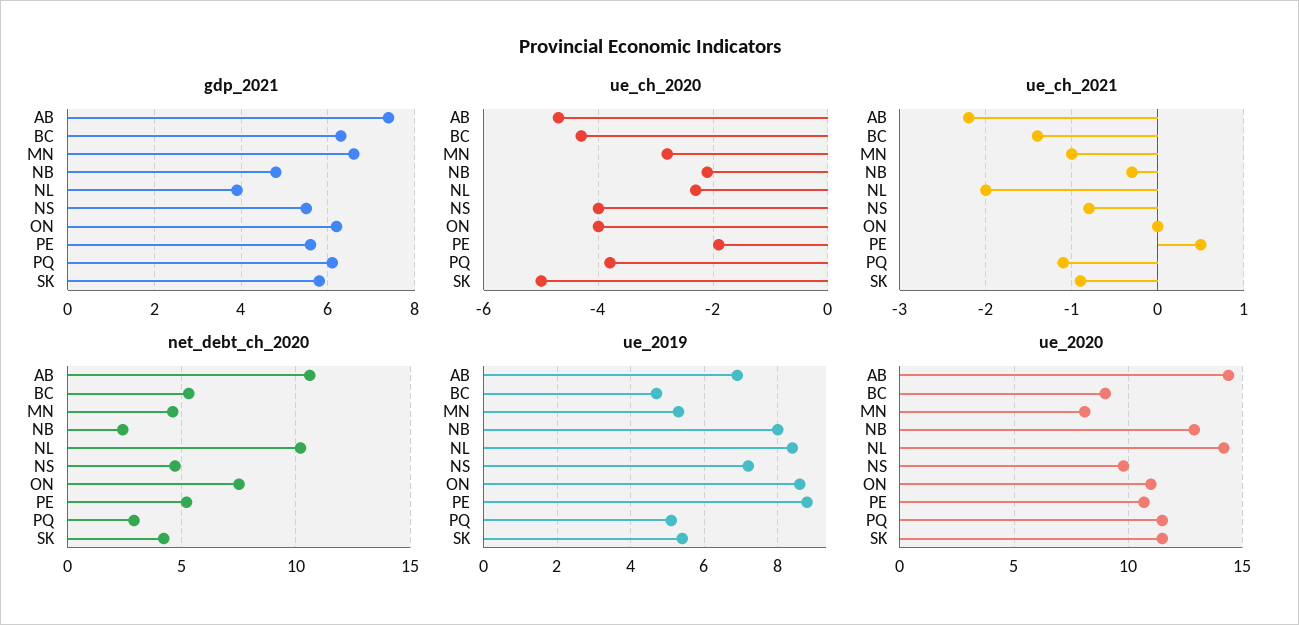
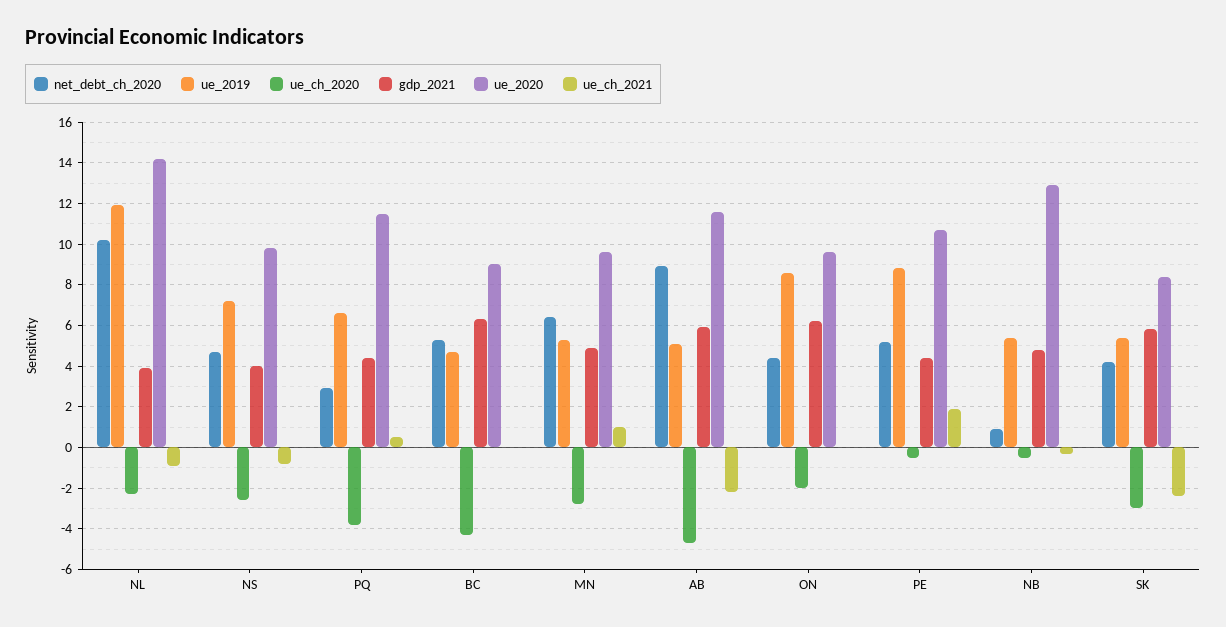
  {
    "gdp_2021": {
-     "AB": 7.5,
+     "AB": 6,
      "BC": 6.5,
-     "MN": 6.5,
+     "MN": 5,
      "NB": 5,
      "NL": 4,
-     "NS": 5.5,
+     "NS": 4,
      "ON": 6,
-     "PE": 5.5,
+     "PE": 4.5,
-     "PQ": 6,
+     "PQ": 4.5,
      "SK": 6
    },
    "ue_ch_2020": {
      "AB": -4.5,
      "BC": -4.5,
      "MN": -3,
-     "NB": -2,
+     "NB": -0.5,
      "NL": -2.5,
-     "NS": -4,
+     "NS": -2.5,
-     "ON": -4,
+     "ON": -2,
-     "PE": -2,
+     "PE": -0.5,
      "PQ": -4,
-     "SK": -5
+     "SK": -3
    },
    "ue_ch_2021": {
      "AB": -2.2,
-     "BC": -1.4,
+     "BC": 0,
-     "MN": -1,
+     "MN": 1,
      "NB": -0.3,
-     "NL": -2,
+     "NL": -1,
      "NS": -0.8,
      "ON": 0,
-     "PE": 0.5,
+     "PE": 2,
-     "PQ": -1.1,
+     "PQ": 0.5,
-     "SK": -0.9
+     "SK": -2.5
    },
    "net_debt_ch_2020": {
-     "AB": 10.5,
+     "AB": 9,
      "BC": 5.5,
-     "MN": 4.5,
+     "MN": 6.5,
-     "NB": 2.5,
+     "NB": 1,
      "NL": 10,
      "NS": 4.5,
-     "ON": 7.5,
+     "ON": 4.5,
      "PE": 5,
      "PQ": 3,
      "SK": 4
    },
    "ue_2019": {
-     "AB": 7,
+     "AB": 5,
      "BC": 4.5,
      "MN": 5.5,
-     "NB": 8,
+     "NB": 5.5,
-     "NL": 8.5,
+     "NL": 12,
      "NS": 7,
      "ON": 8.5,
      "PE": 9,
-     "PQ": 5,
+     "PQ": 6.5,
      "SK": 5.5
    },
    "ue_2020": {
-     "AB": 14.5,
+     "AB": 11.5,
      "BC": 9,
-     "MN": 8,
+     "MN": 9.5,
      "NB": 13,
      "NL": 14,
      "NS": 10,
-     "ON": 11,
+     "ON": 9.5,
      "PE": 10.5,
      "PQ": 11.5,
-     "SK": 11.5
+     "SK": 8.5
    }
  }

